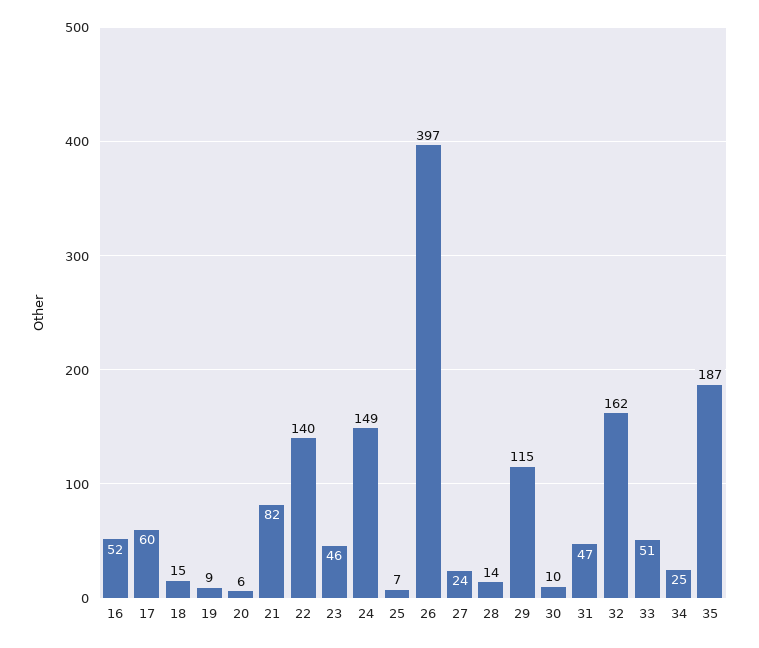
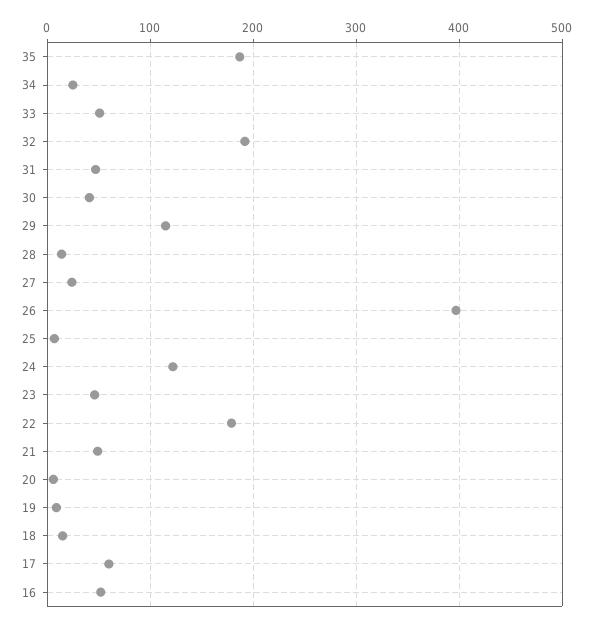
  {
    "16": 52,
    "17": 60,
    "18": 15,
    "19": 9,
    "20": 6,
-   "21": 82,
+   "21": 50,
-   "22": 140,
+   "22": 180,
    "23": 46,
-   "24": 149,
+   "24": 120,
    "25": 7,
    "26": 397,
    "27": 24,
    "28": 14,
    "29": 115,
-   "30": 10,
+   "30": 40,
    "31": 47,
-   "32": 162,
+   "32": 190,
    "33": 51,
    "34": 25,
    "35": 187
  }

